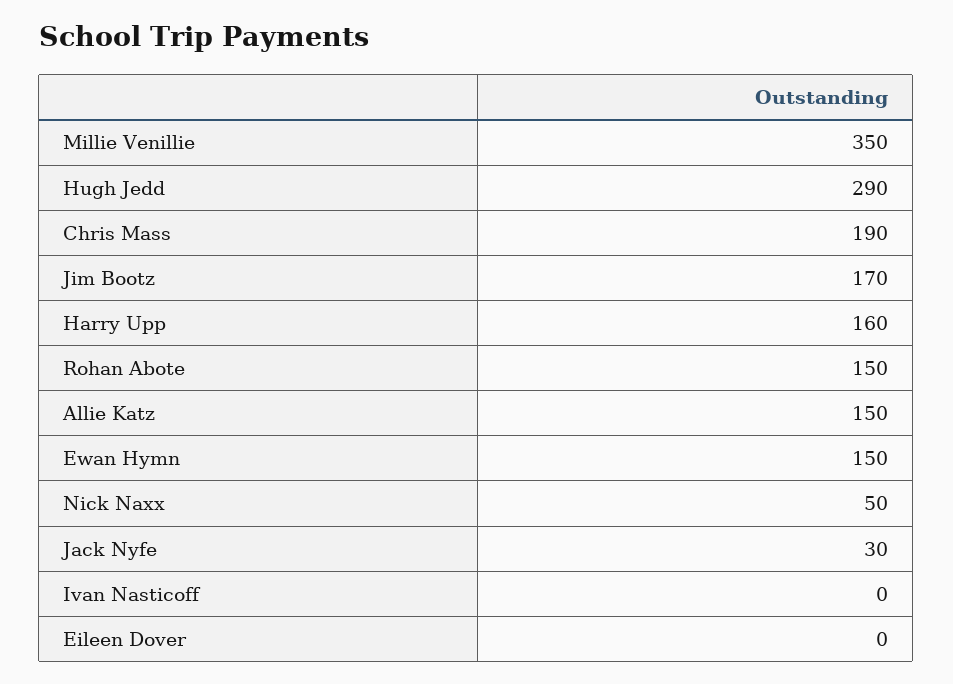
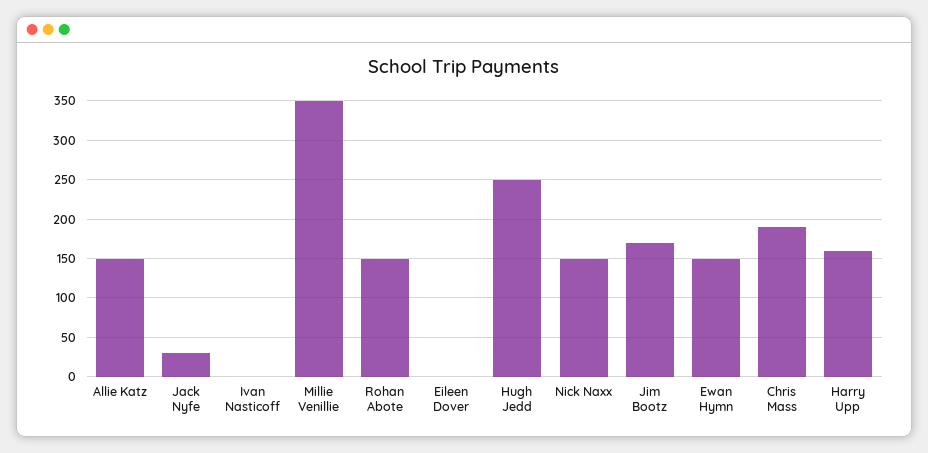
  {
    "Millie Venillie": 350,
-   "Hugh Jedd": 290,
+   "Hugh Jedd": 250,
    "Chris Mass": 190,
    "Jim Bootz": 170,
    "Harry Upp": 160,
    "Rohan Abote": 150,
    "Allie Katz": 150,
    "Ewan Hymn": 150,
-   "Nick Naxx": 50,
+   "Nick Naxx": 150,
    "Jack Nyfe": 30,
    "Ivan Nasticoff": 0,
    "Eileen Dover": 0
  }

